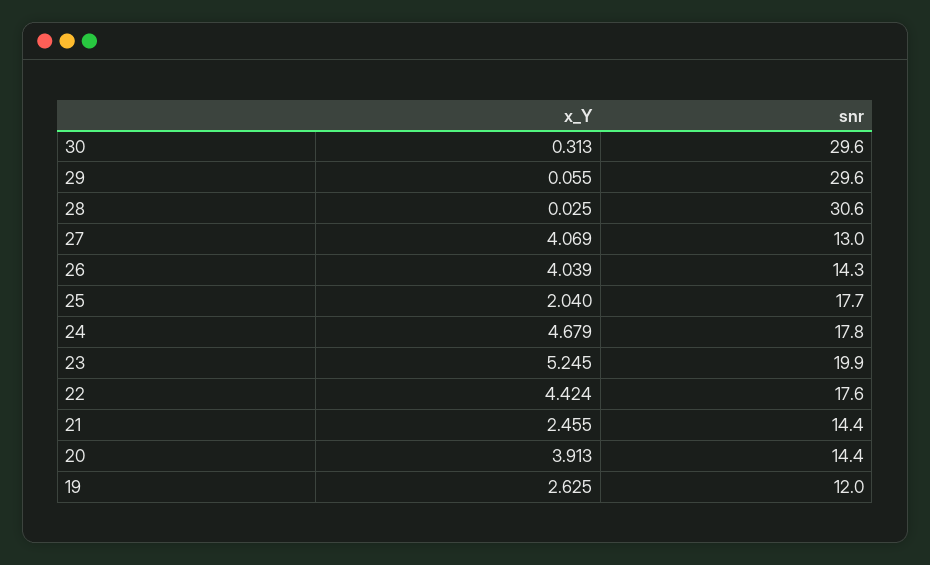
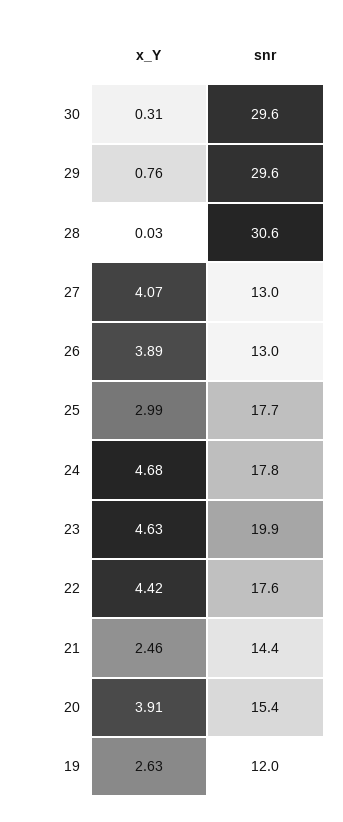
  {
    "x_Y": {
      "30": 0.313,
-     "29": 0.055,
+     "29": 0.76,
      "28": 0.025,
      "27": 4.069,
-     "26": 4.039,
+     "26": 3.89,
-     "25": 2.04,
+     "25": 2.99,
      "24": 4.679,
-     "23": 5.245,
+     "23": 4.63,
      "22": 4.424,
      "21": 2.455,
      "20": 3.913,
      "19": 2.625
    },
    "snr": {
      "30": 29.6,
      "29": 29.6,
      "28": 30.6,
      "27": 13,
-     "26": 14.3,
+     "26": 13,
      "25": 17.7,
      "24": 17.8,
      "23": 19.9,
      "22": 17.6,
      "21": 14.4,
-     "20": 14.4,
+     "20": 15.4,
      "19": 12
    }
  }

